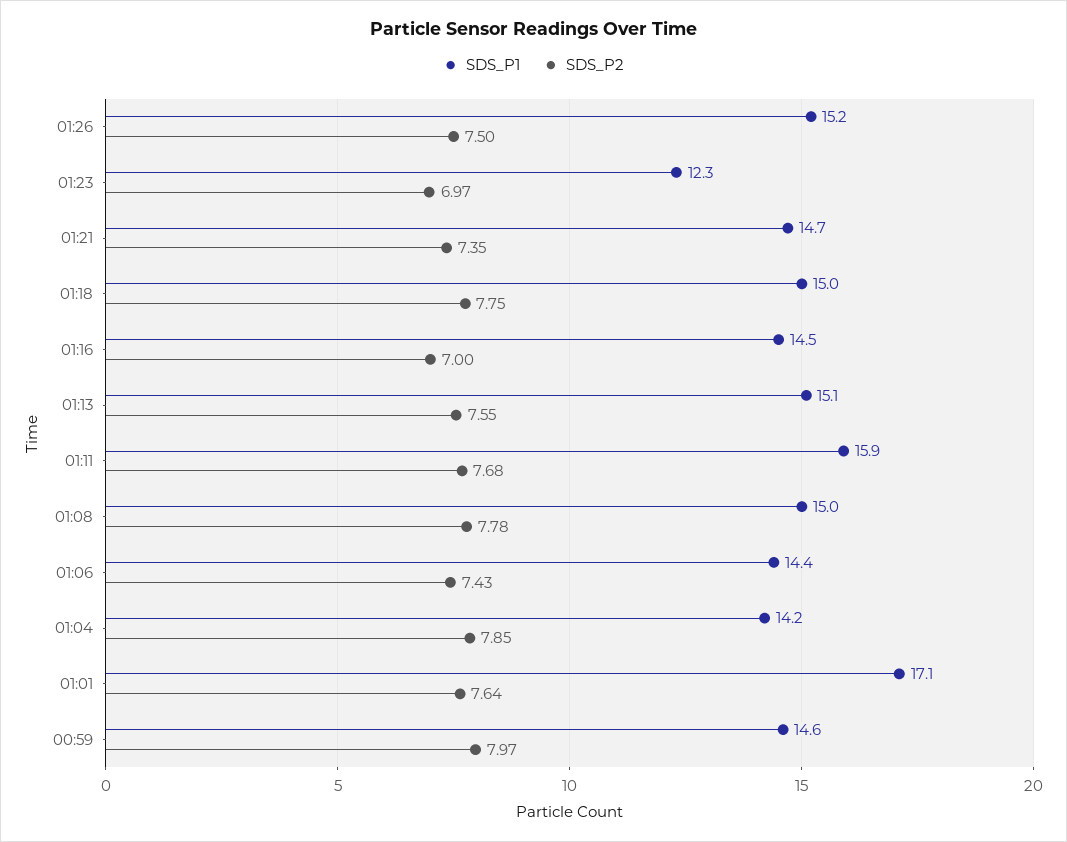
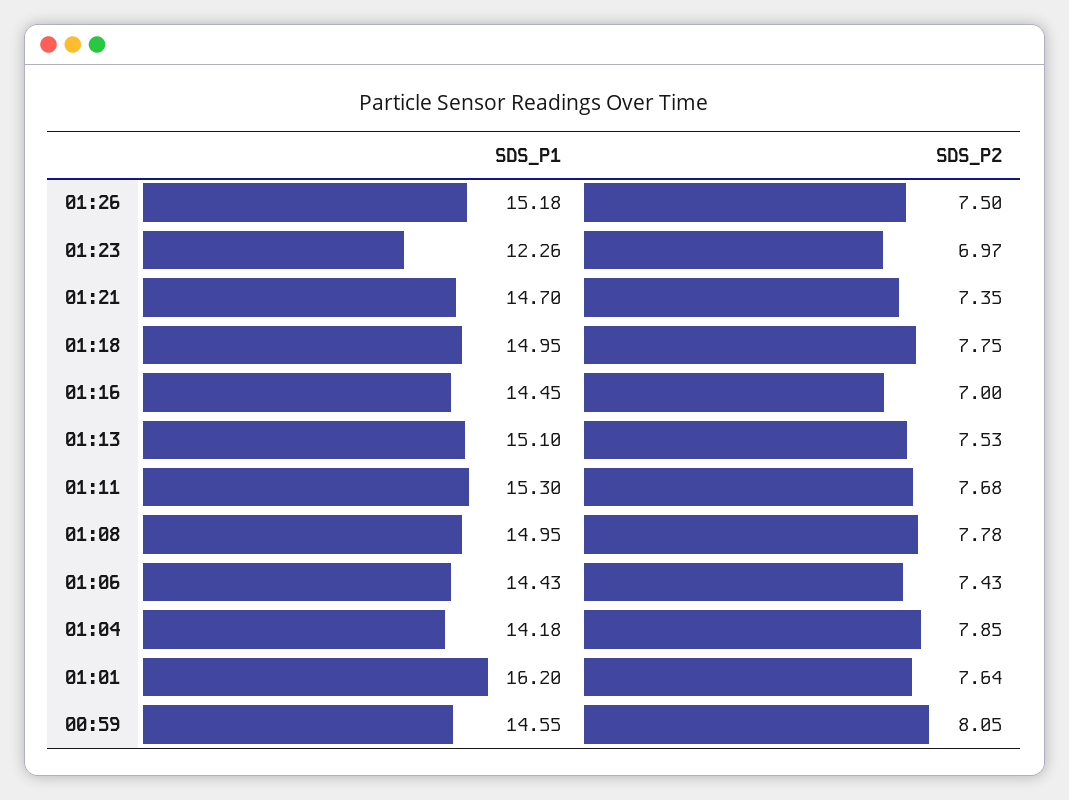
  {
    "SDS_P1": {
      "01:26": 15.18,
      "01:23": 12.26,
      "01:21": 14.7,
      "01:18": 14.95,
      "01:16": 14.45,
      "01:13": 15.1,
-     "01:11": 15.9,
+     "01:11": 15.3,
      "01:08": 14.95,
      "01:06": 14.43,
      "01:04": 14.18,
-     "01:01": 17.1,
+     "01:01": 16.2,
      "00:59": 14.55
    },
    "SDS_P2": {
      "01:26": 7.5,
      "01:23": 6.97,
      "01:21": 7.35,
      "01:18": 7.75,
      "01:16": 7,
-     "01:13": 7.55,
+     "01:13": 7.53,
      "01:11": 7.68,
      "01:08": 7.78,
      "01:06": 7.43,
      "01:04": 7.85,
      "01:01": 7.64,
-     "00:59": 7.97
+     "00:59": 8.05
    }
  }

